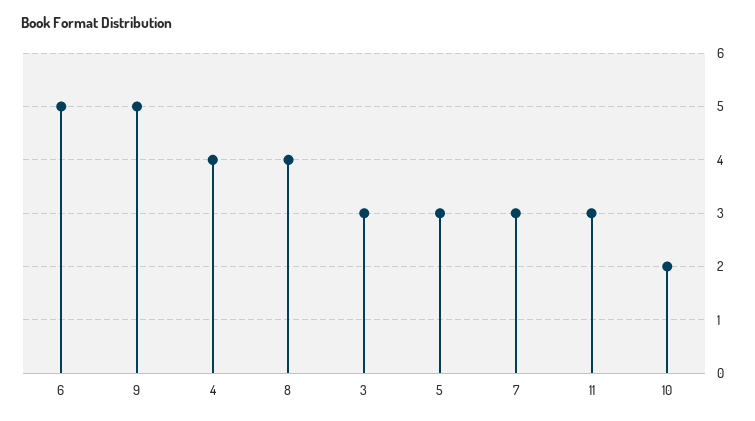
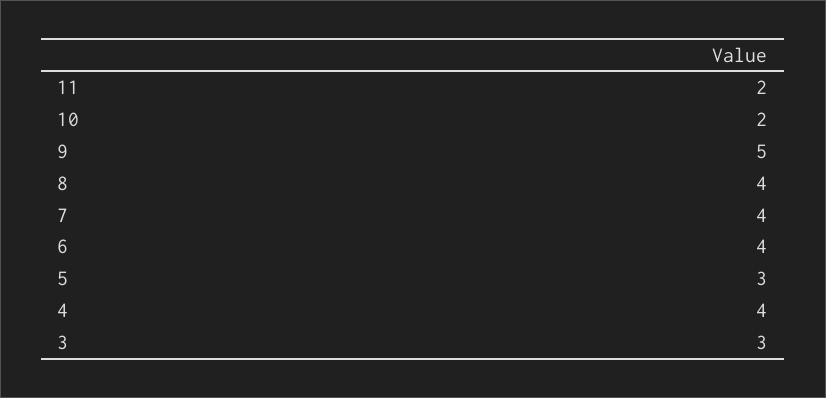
  {
-   "6": 5,
+   "6": 4,
    "9": 5,
    "4": 4,
    "8": 4,
    "3": 3,
    "5": 3,
-   "7": 3,
+   "7": 4,
-   "11": 3,
+   "11": 2,
    "10": 2
  }

